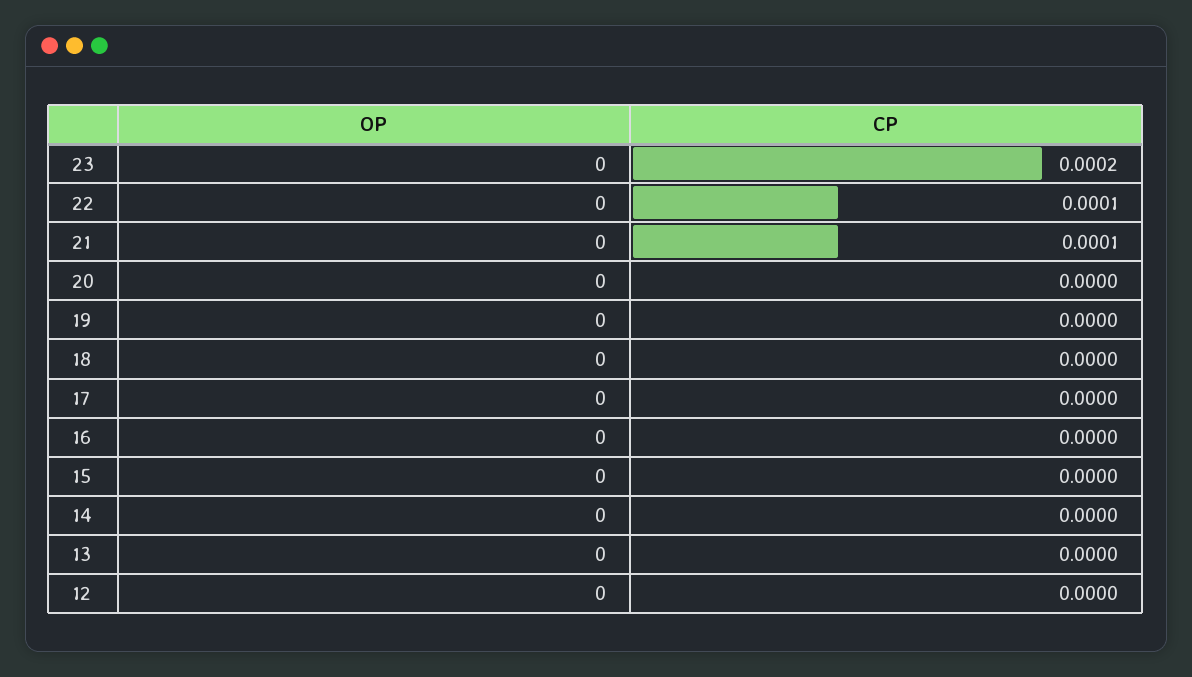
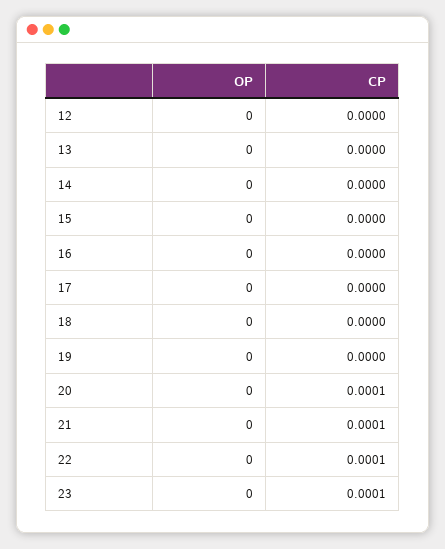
  {
    "OP": {
      "23": 0,
      "22": 0,
      "21": 0,
      "20": 0,
      "19": 0,
      "18": 0,
      "17": 0,
      "16": 0,
      "15": 0,
      "14": 0,
      "13": 0,
      "12": 0
    },
    "CP": {
-     "23": 0.0002,
+     "23": 0.0001,
      "22": 0.0001,
      "21": 0.0001,
-     "20": 0,
+     "20": 0.0001,
      "19": 0,
      "18": 0,
      "17": 0,
      "16": 0,
      "15": 0,
      "14": 0,
      "13": 0,
      "12": 0
    }
  }

